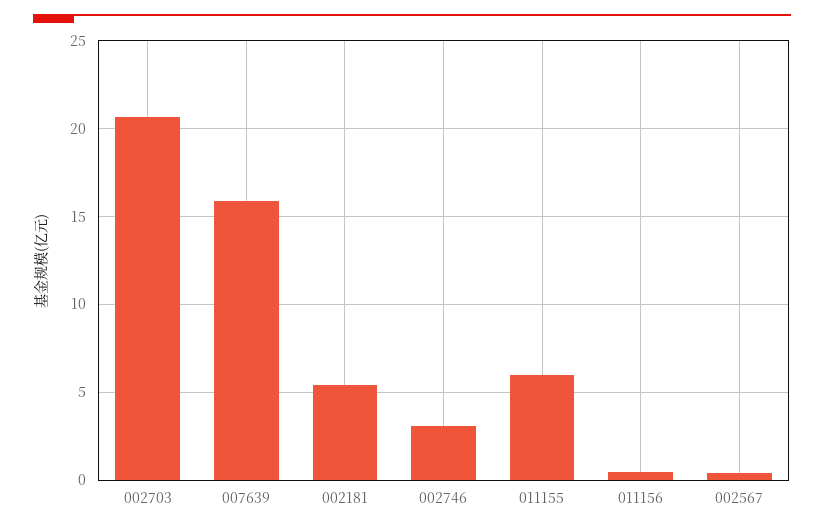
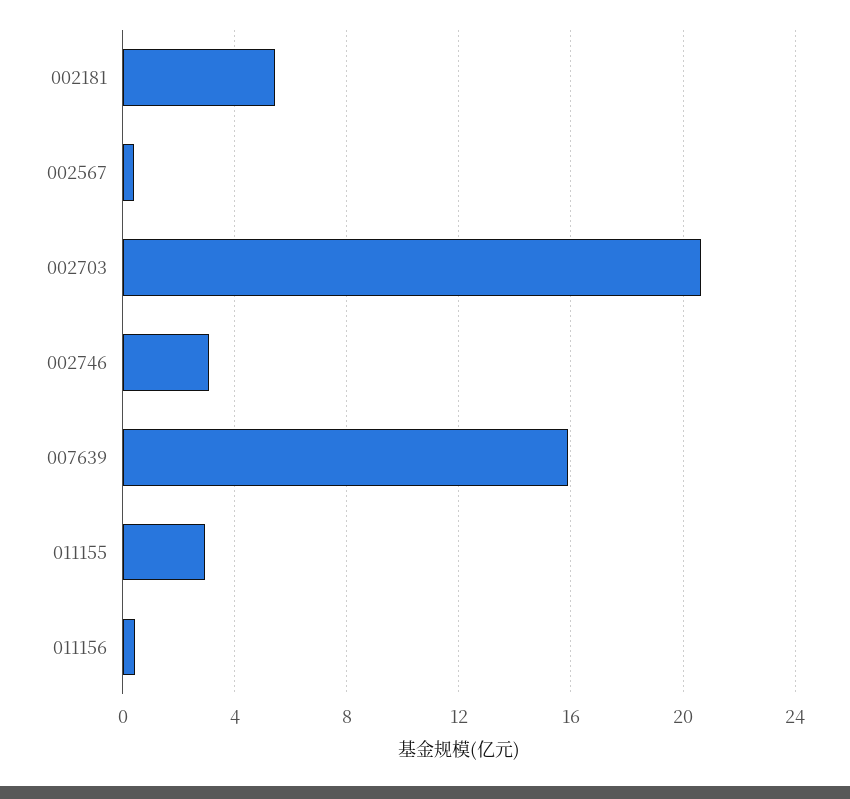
  {
    "002703": 20.5,
    "007639": 16,
    "002181": 5.5,
    "002746": 3,
-   "011155": 6,
+   "011155": 3,
    "011156": 0.5,
    "002567": 0.5
  }

